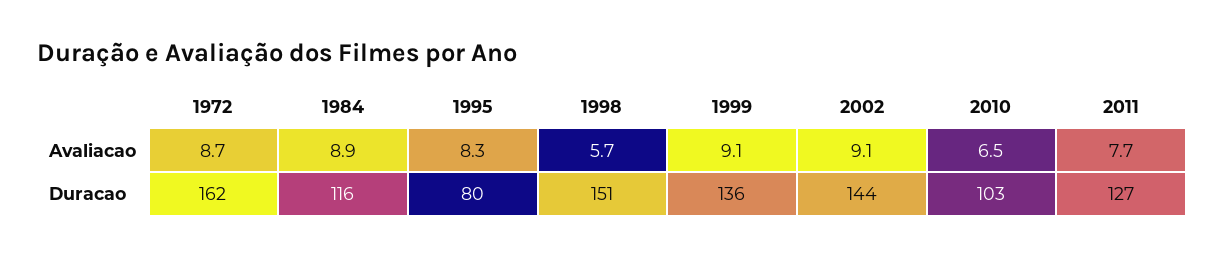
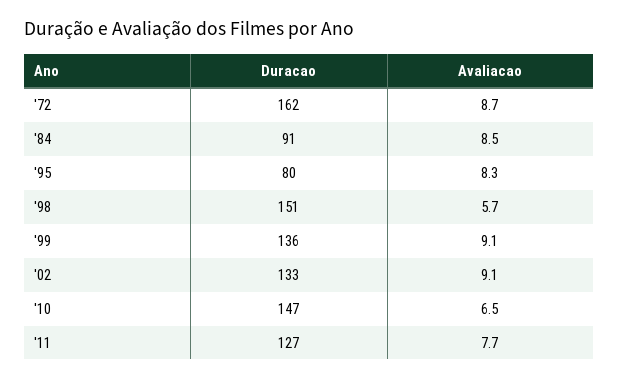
  {
    "1972": {
      "Avaliacao": 8.7,
      "Duracao": 162
    },
    "1984": {
-     "Avaliacao": 8.9,
+     "Avaliacao": 8.5,
-     "Duracao": 116
+     "Duracao": 91
    },
    "1995": {
      "Avaliacao": 8.3,
      "Duracao": 80
    },
    "1998": {
      "Avaliacao": 5.7,
      "Duracao": 151
    },
    "1999": {
      "Avaliacao": 9.1,
      "Duracao": 136
    },
    "2002": {
      "Avaliacao": 9.1,
-     "Duracao": 144
+     "Duracao": 133
    },
    "2010": {
      "Avaliacao": 6.5,
-     "Duracao": 103
+     "Duracao": 147
    },
    "2011": {
      "Avaliacao": 7.7,
      "Duracao": 127
    }
  }

